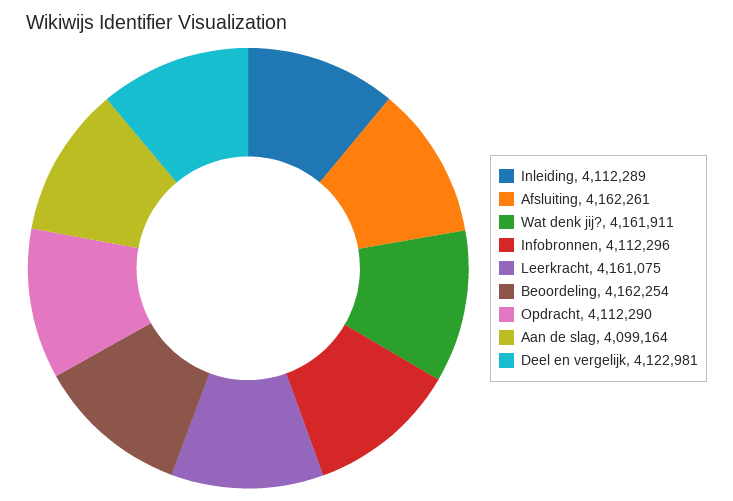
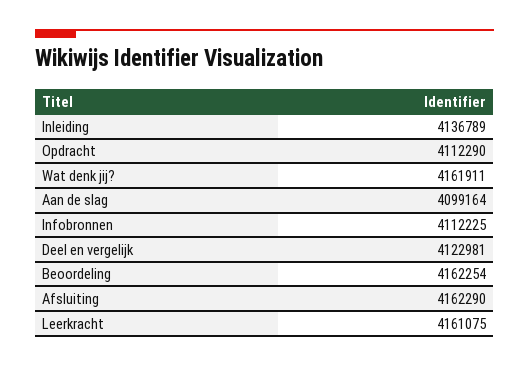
  {
-   "Inleiding": 4112289,
+   "Inleiding": 4136789,
-   "Afsluiting": 4162261,
+   "Afsluiting": 4162290,
    "Wat denk jij?": 4161911,
-   "Infobronnen": 4112296,
+   "Infobronnen": 4112225,
    "Leerkracht": 4161075,
    "Beoordeling": 4162254,
    "Opdracht": 4112290,
    "Aan de slag": 4099164,
    "Deel en vergelijk": 4122981
  }

